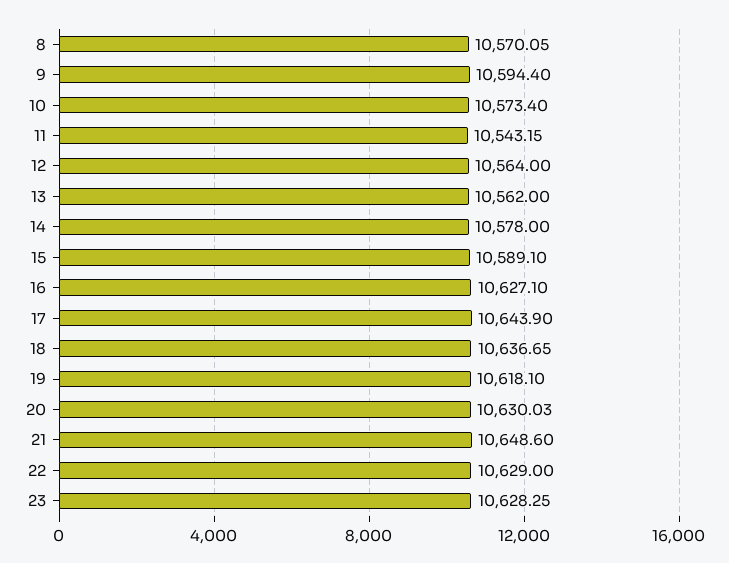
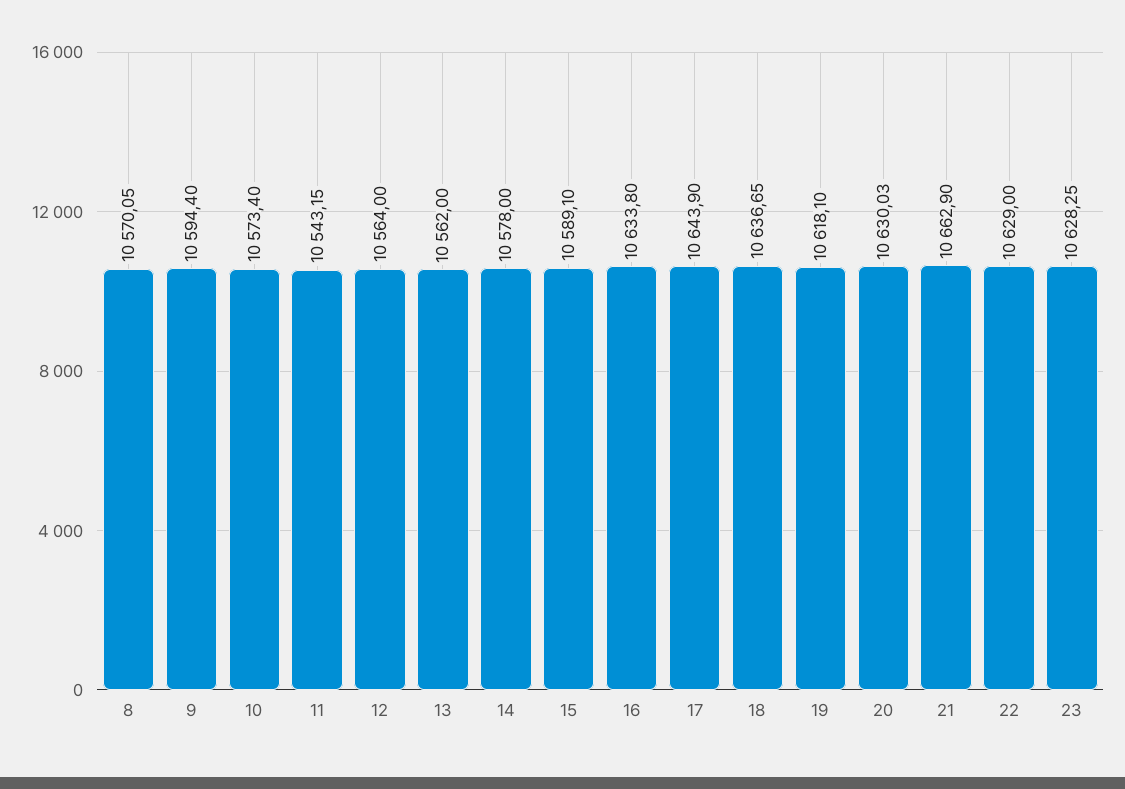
  {
    "8": 10570.05,
    "9": 10594.4,
    "10": 10573.4,
    "11": 10543.15,
    "12": 10564,
    "13": 10562,
    "14": 10578,
    "15": 10589.1,
-   "16": 10627.1,
+   "16": 10633.8,
    "17": 10643.9,
    "18": 10636.65,
    "19": 10618.1,
    "20": 10630.03,
-   "21": 10648.6,
+   "21": 10662.9,
    "22": 10629,
    "23": 10628.25
  }

